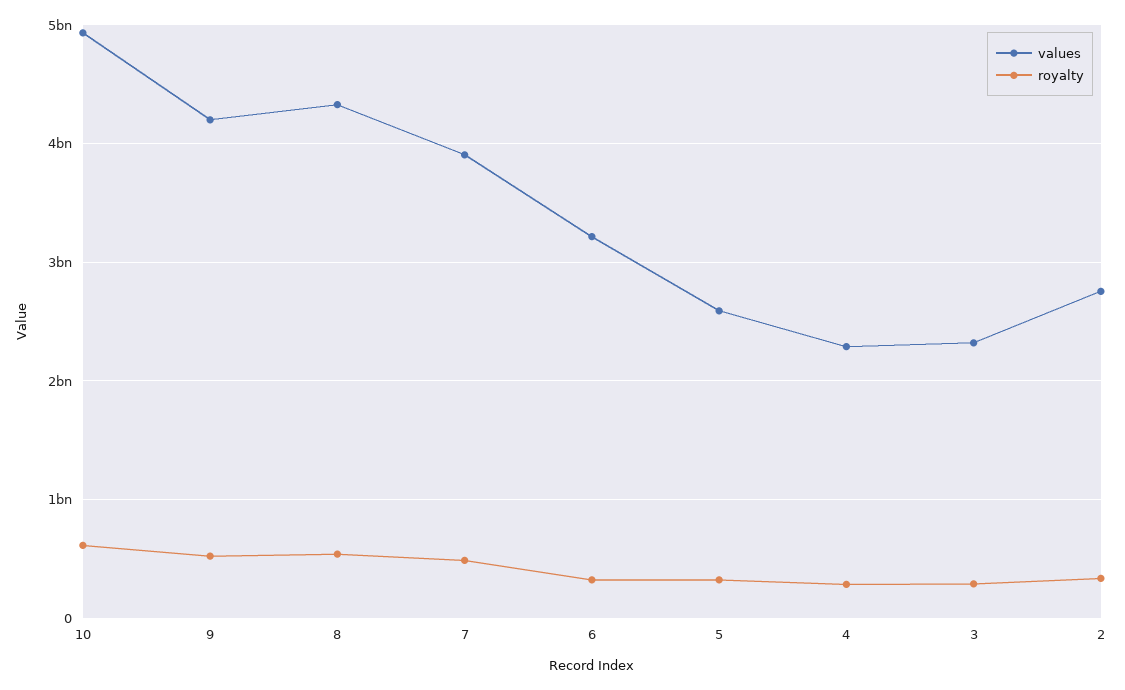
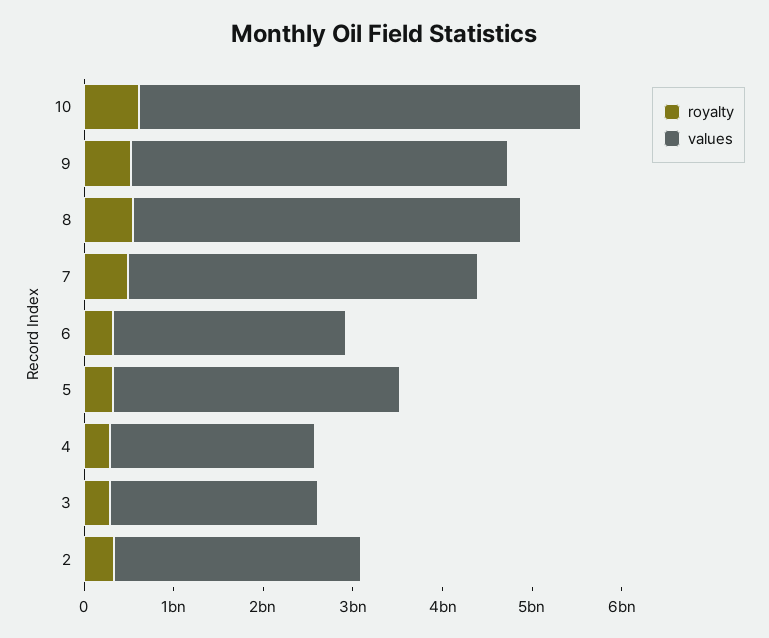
  {
    "values": {
      "10": 4900000000,
      "9": 4200000000,
      "8": 4300000000,
      "7": 3900000000,
-     "6": 3200000000,
+     "6": 2600000000,
-     "5": 2600000000,
+     "5": 3200000000,
      "4": 2300000000,
      "3": 2300000000,
      "2": 2800000000
    },
    "royalty": {
      "10": 600000000,
      "9": 500000000,
      "8": 500000000,
      "7": 500000000,
      "6": 300000000,
      "5": 300000000,
      "4": 300000000,
      "3": 300000000,
      "2": 300000000
    }
  }

